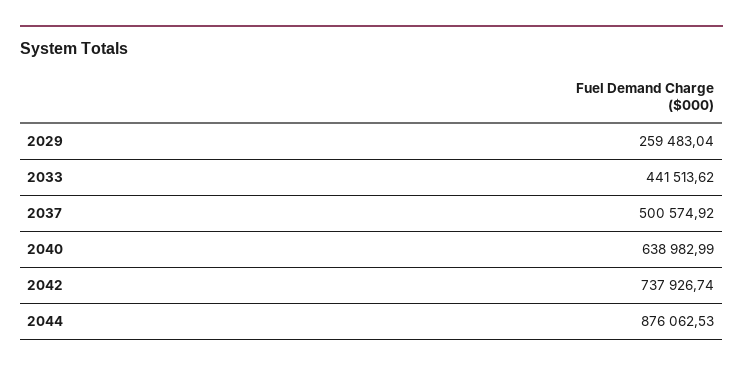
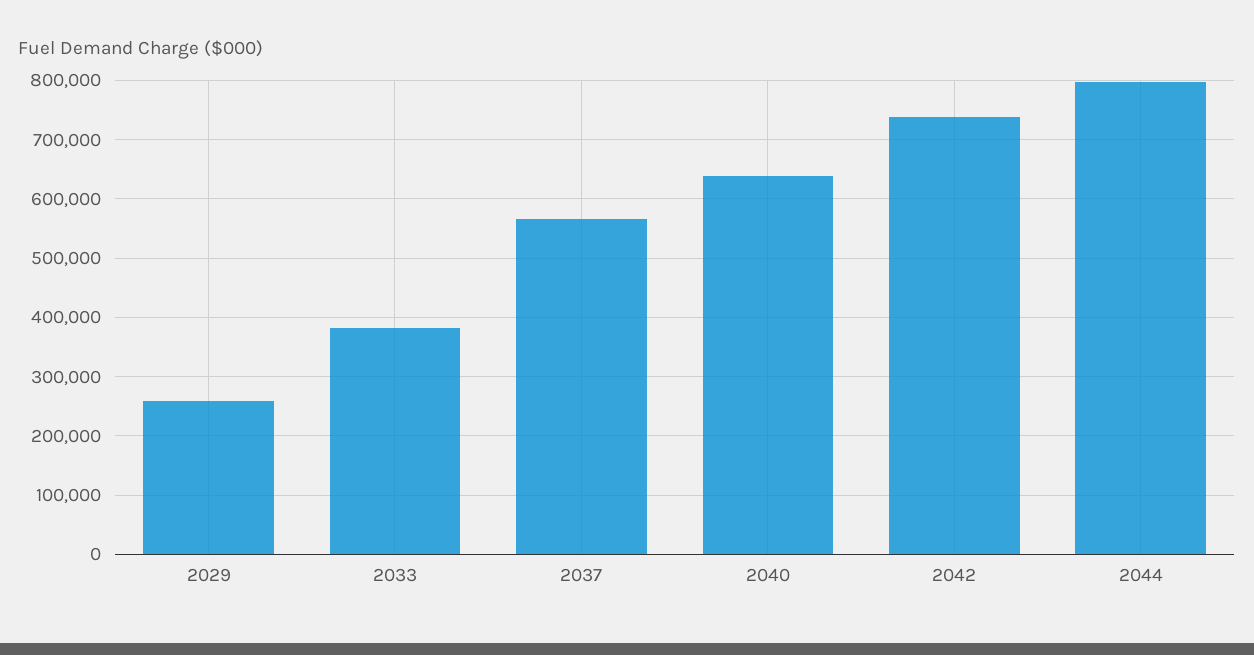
  {
    "2029": 259483.04,
-   "2033": 441513.62,
+   "2033": 380000,
-   "2037": 500574.92,
+   "2037": 560000,
    "2040": 638982.99,
    "2042": 737926.74,
-   "2044": 876062.53
+   "2044": 800000
  }

